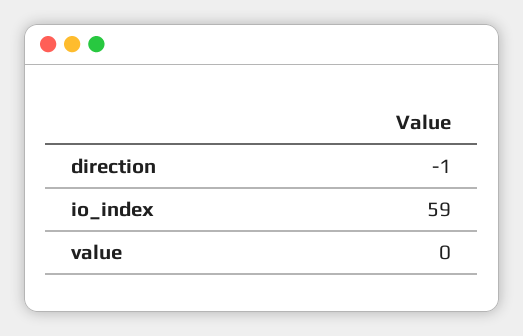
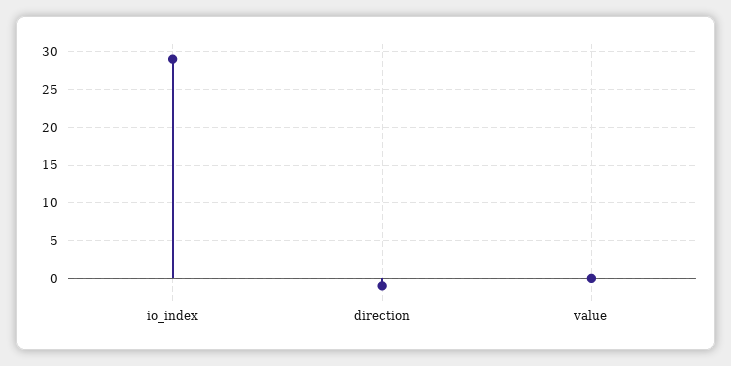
  {
    "direction": -1,
-   "io_index": 59,
+   "io_index": 29,
    "value": 0
  }

